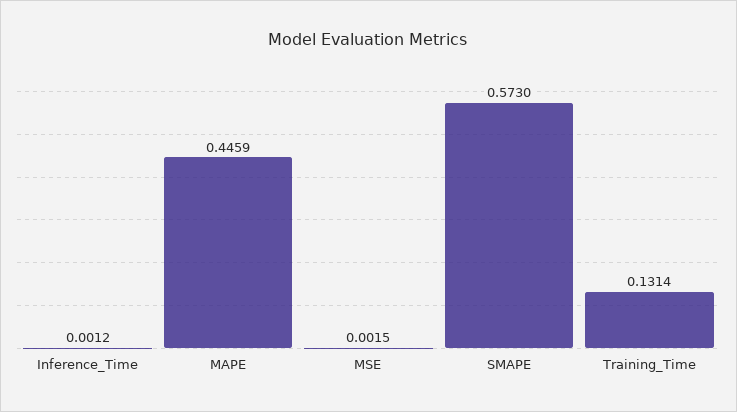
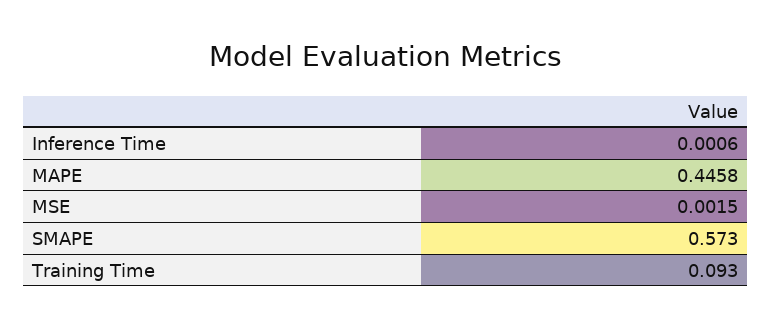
  {
-   "Inference_Time": 0.0012,
+   "Inference_Time": 0.0006,
-   "MAPE": 0.4459,
+   "MAPE": 0.4458,
    "MSE": 0.0015,
    "SMAPE": 0.573,
-   "Training_Time": 0.1314
+   "Training_Time": 0.093
  }

